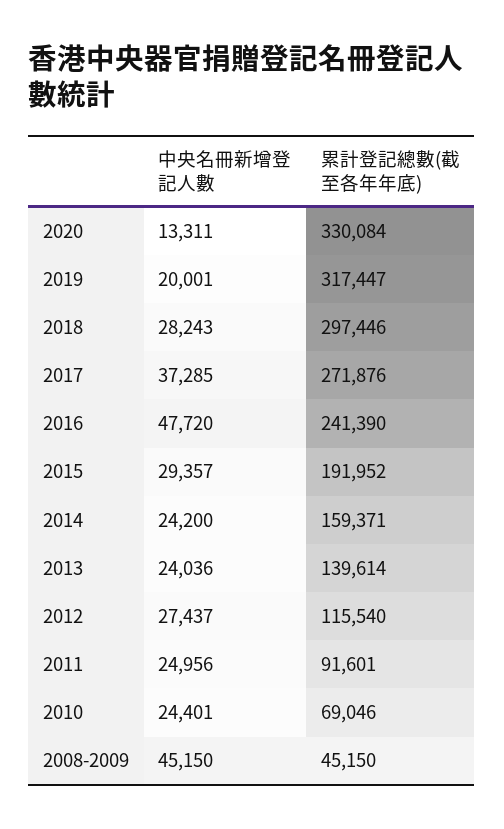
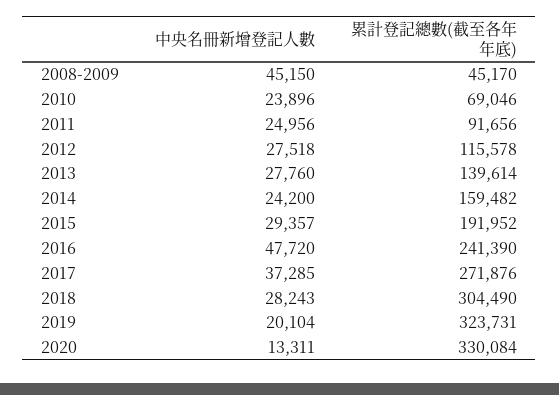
  {
    "中央名冊新增登記人數": {
      "2020": 13311,
-     "2019": 20001,
+     "2019": 20104,
      "2018": 28243,
      "2017": 37285,
      "2016": 47720,
      "2015": 29357,
      "2014": 24200,
-     "2013": 24036,
+     "2013": 27760,
-     "2012": 27437,
+     "2012": 27518,
      "2011": 24956,
-     "2010": 24401,
+     "2010": 23896,
      "2008-2009": 45150
    },
    "累計登記總數(截至各年年底)": {
      "2020": 330084,
-     "2019": 317447,
+     "2019": 323731,
-     "2018": 297446,
+     "2018": 304490,
      "2017": 271876,
      "2016": 241390,
      "2015": 191952,
-     "2014": 159371,
+     "2014": 159482,
      "2013": 139614,
-     "2012": 115540,
+     "2012": 115578,
-     "2011": 91601,
+     "2011": 91656,
      "2010": 69046,
-     "2008-2009": 45150
+     "2008-2009": 45170
    }
  }

